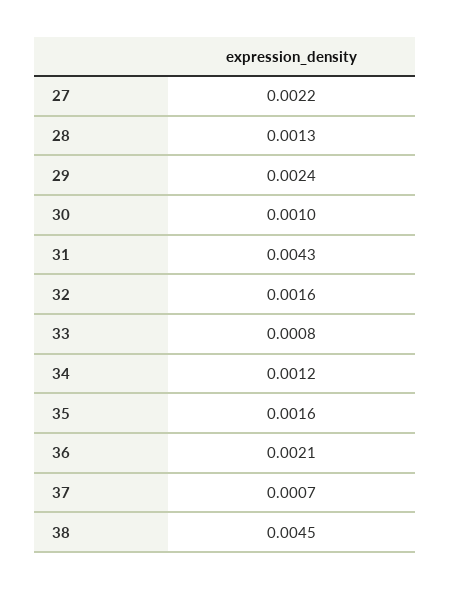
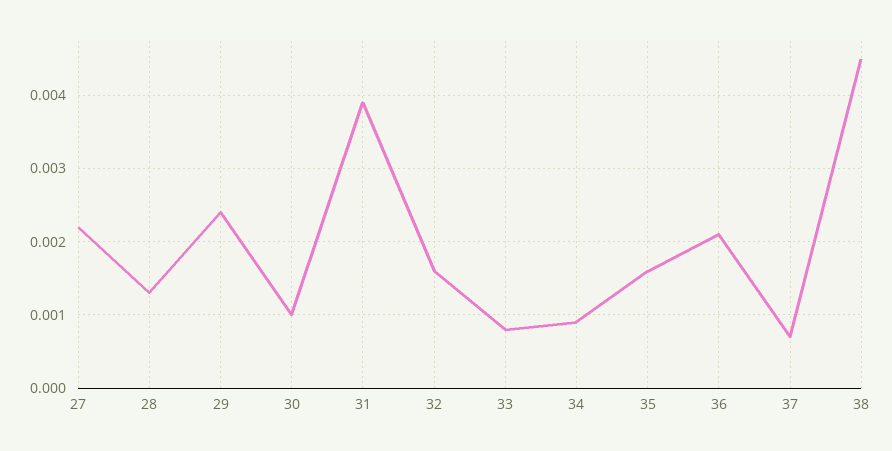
  {
    "27": 0.0022,
    "28": 0.0013,
    "29": 0.0024,
    "30": 0.001,
-   "31": 0.0043,
+   "31": 0.0039,
    "32": 0.0016,
    "33": 0.0008,
-   "34": 0.0012,
+   "34": 0.0009,
    "35": 0.0016,
    "36": 0.0021,
    "37": 0.0007,
    "38": 0.0045
  }

